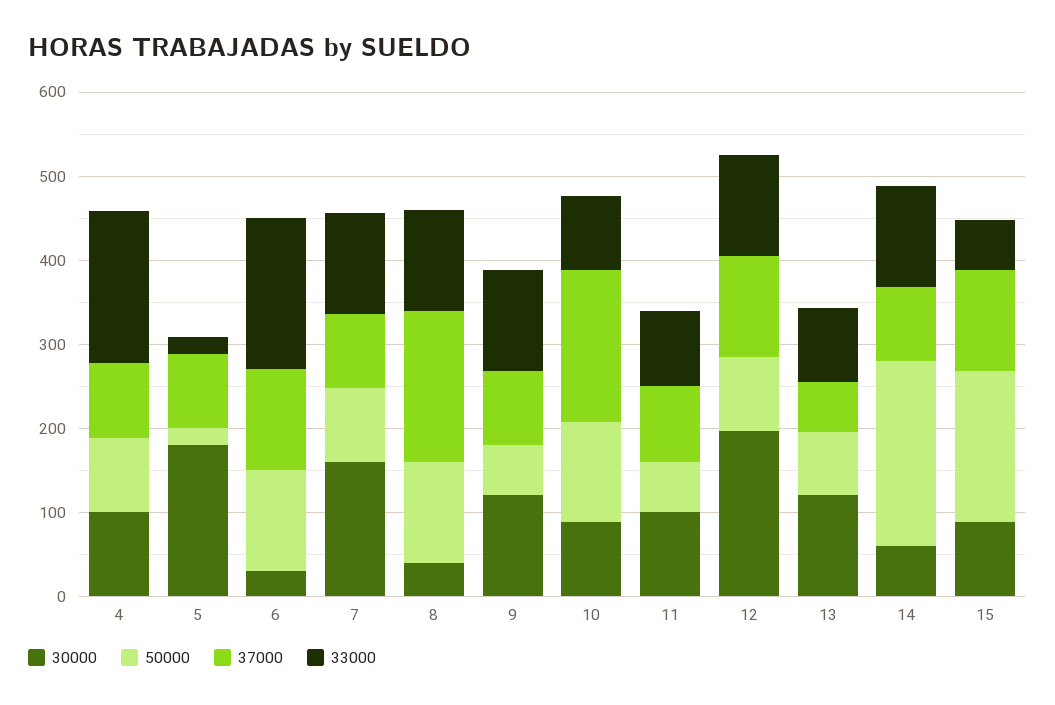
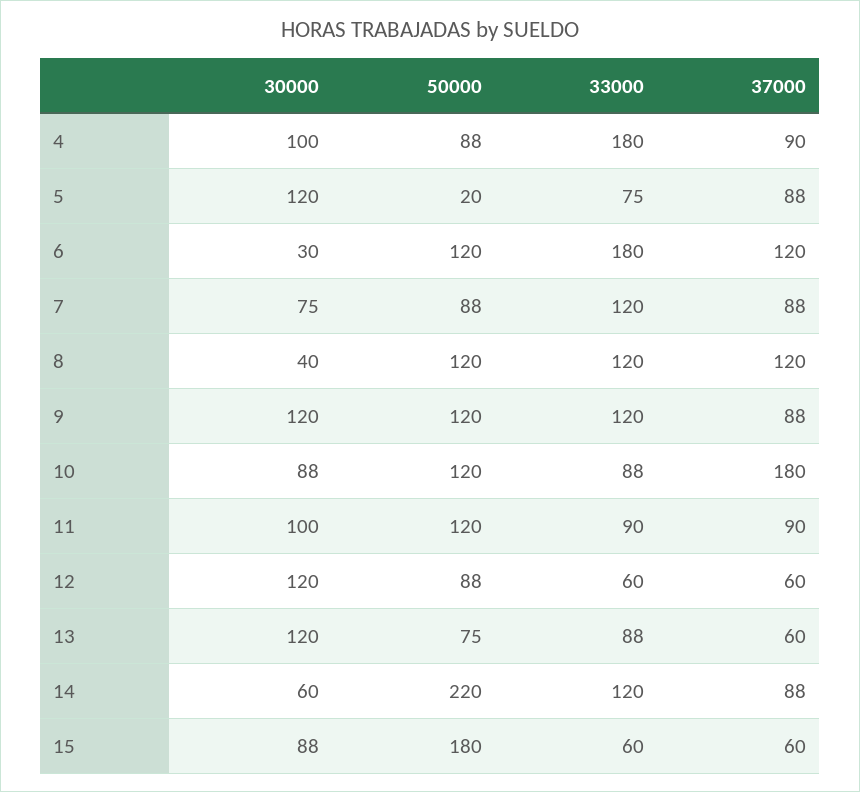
  {
    "30000": {
      "4": 100,
-     "5": 180,
+     "5": 120,
      "6": 30,
-     "7": 160,
+     "7": 75,
      "8": 40,
      "9": 120,
      "10": 88,
      "11": 100,
-     "12": 200,
+     "12": 120,
      "13": 120,
      "14": 60,
      "15": 88
    },
    "50000": {
      "4": 88,
      "5": 20,
      "6": 120,
      "7": 88,
      "8": 120,
-     "9": 60,
+     "9": 120,
      "10": 120,
-     "11": 60,
+     "11": 120,
      "12": 88,
      "13": 75,
      "14": 220,
      "15": 180
    },
    "37000": {
      "4": 90,
      "5": 88,
      "6": 120,
      "7": 88,
-     "8": 180,
+     "8": 120,
      "9": 88,
      "10": 180,
      "11": 90,
-     "12": 120,
+     "12": 60,
      "13": 60,
      "14": 88,
-     "15": 120
+     "15": 60
    },
    "33000": {
      "4": 180,
-     "5": 20,
+     "5": 75,
      "6": 180,
      "7": 120,
      "8": 120,
      "9": 120,
      "10": 88,
      "11": 90,
-     "12": 120,
+     "12": 60,
      "13": 88,
      "14": 120,
      "15": 60
    }
  }

